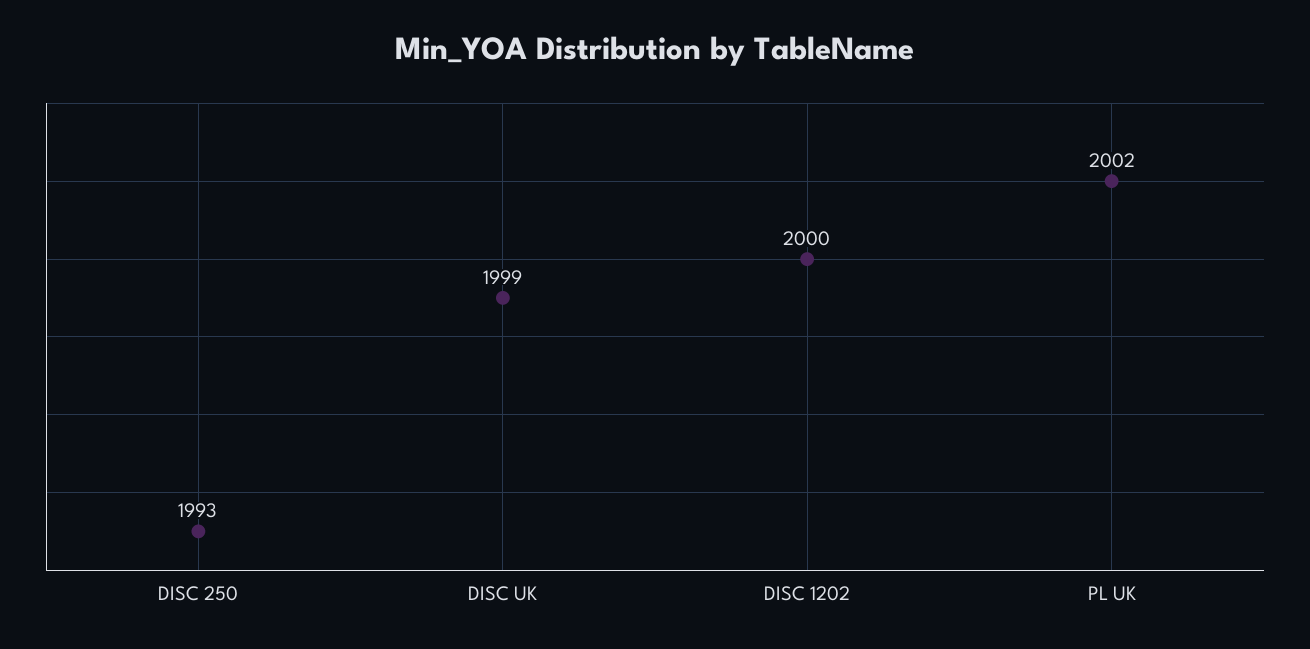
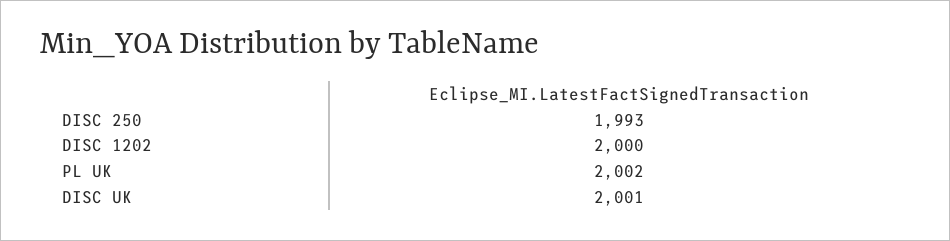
  {
    "DISC 250": 1993,
-   "DISC UK": 1999,
+   "DISC UK": 2001,
    "DISC 1202": 2000,
    "PL UK": 2002
  }

